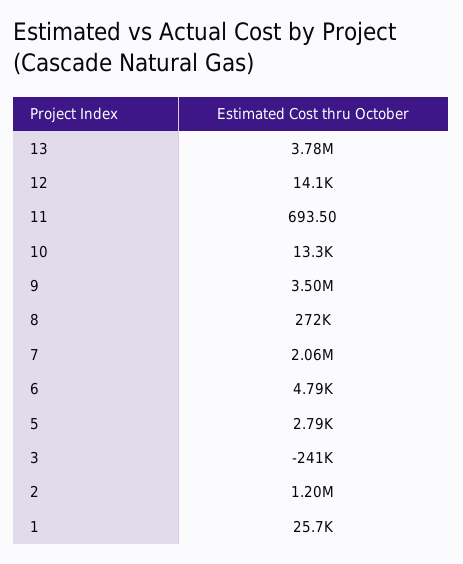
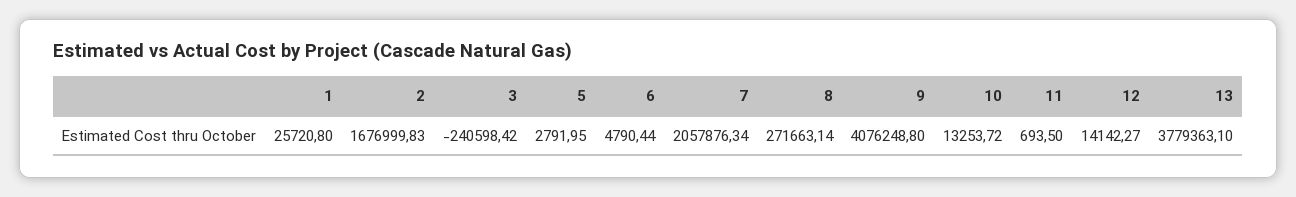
  {
    "13": 3779363.1,
    "12": 14142.27,
    "11": 693.5,
    "10": 13253.72,
-   "9": 3500000,
+   "9": 4076248.8,
    "8": 271663.14,
    "7": 2057876.34,
    "6": 4790.44,
    "5": 2791.95,
    "3": -240598.42,
-   "2": 1200000,
+   "2": 1676999.83,
    "1": 25720.8
  }

